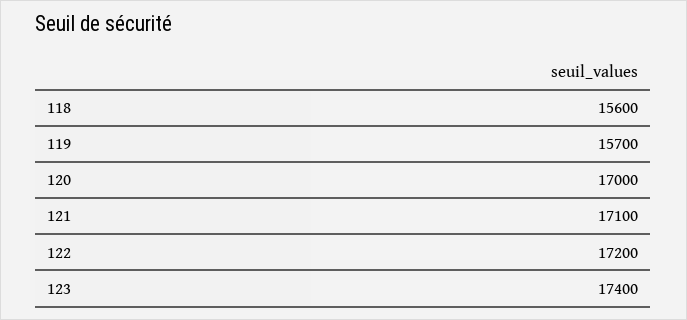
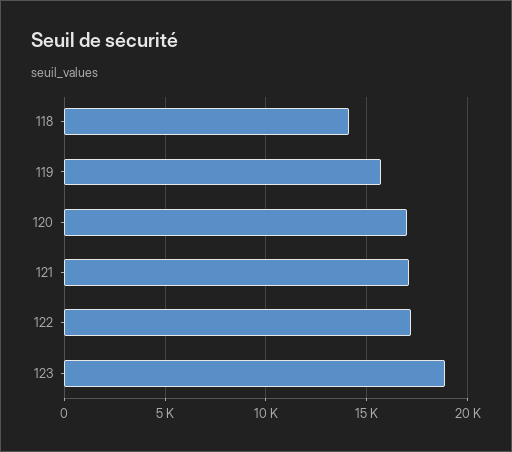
  {
-   "118": 15600,
+   "118": 14000,
    "119": 15700,
    "120": 17000,
    "121": 17100,
    "122": 17200,
-   "123": 17400
+   "123": 19000
  }

